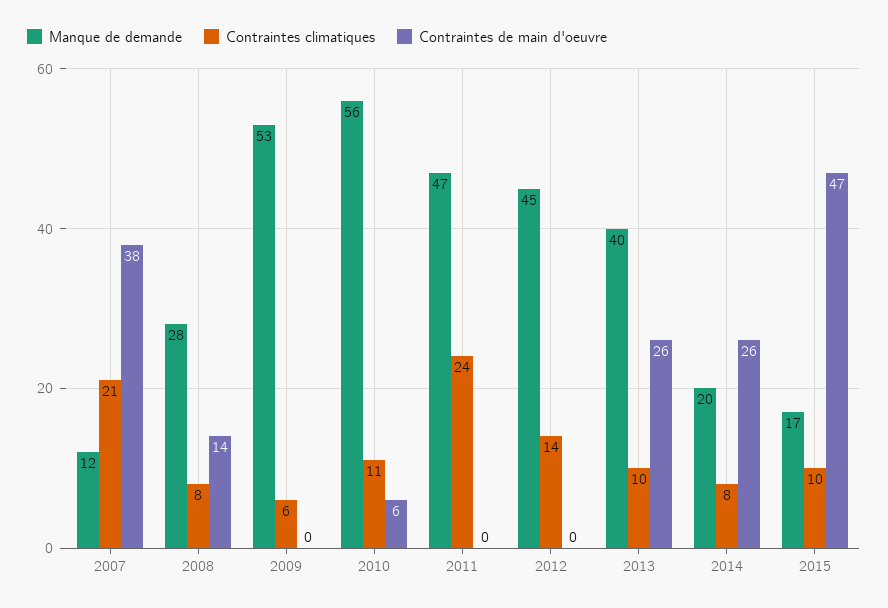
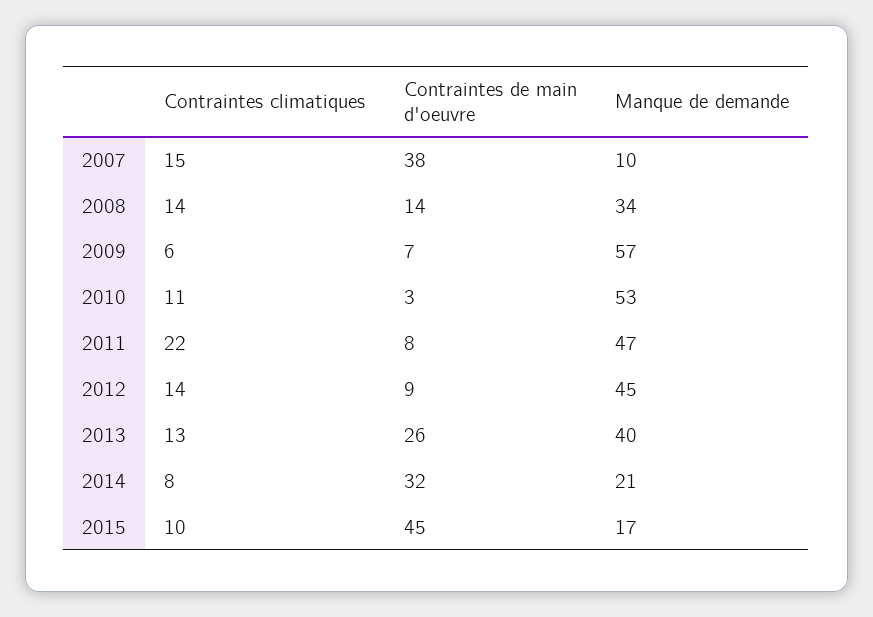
  {
    "Manque de demande": {
-     "2007": 12,
+     "2007": 10,
-     "2008": 28,
+     "2008": 34,
-     "2009": 53,
+     "2009": 57,
-     "2010": 56,
+     "2010": 53,
      "2011": 47,
      "2012": 45,
      "2013": 40,
-     "2014": 20,
+     "2014": 21,
      "2015": 17
    },
    "Contraintes climatiques": {
-     "2007": 21,
+     "2007": 15,
-     "2008": 8,
+     "2008": 14,
      "2009": 6,
      "2010": 11,
-     "2011": 24,
+     "2011": 22,
      "2012": 14,
-     "2013": 10,
+     "2013": 13,
      "2014": 8,
      "2015": 10
    },
    "Contraintes de main d'oeuvre": {
      "2007": 38,
      "2008": 14,
-     "2009": 0,
+     "2009": 7,
-     "2010": 6,
+     "2010": 3,
-     "2011": 0,
+     "2011": 8,
-     "2012": 0,
+     "2012": 9,
      "2013": 26,
-     "2014": 26,
+     "2014": 32,
-     "2015": 47
+     "2015": 45
    }
  }

